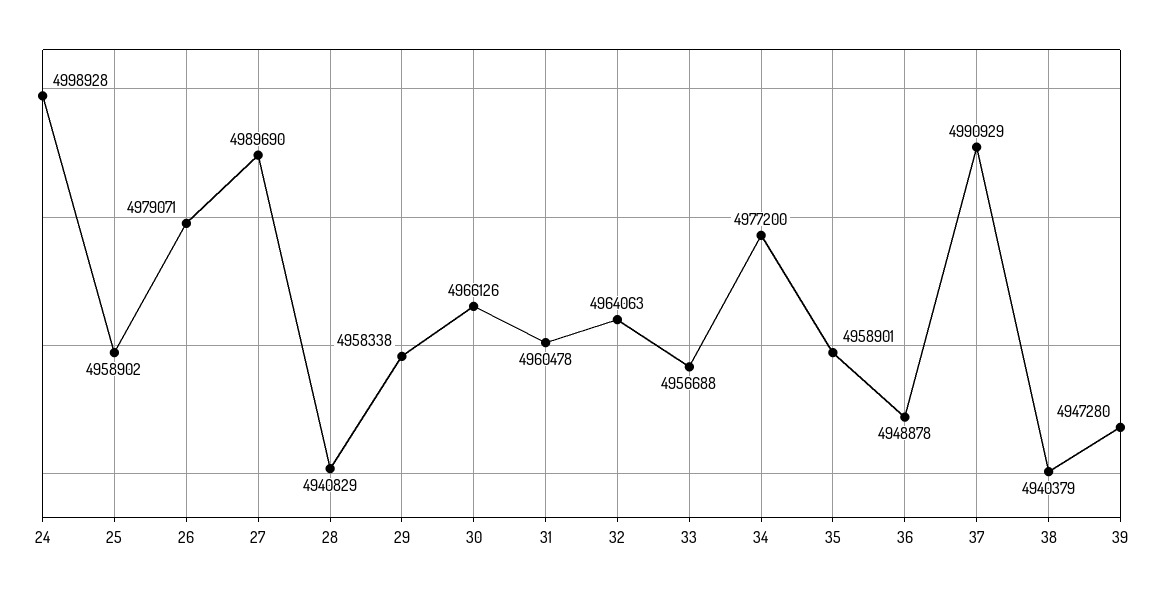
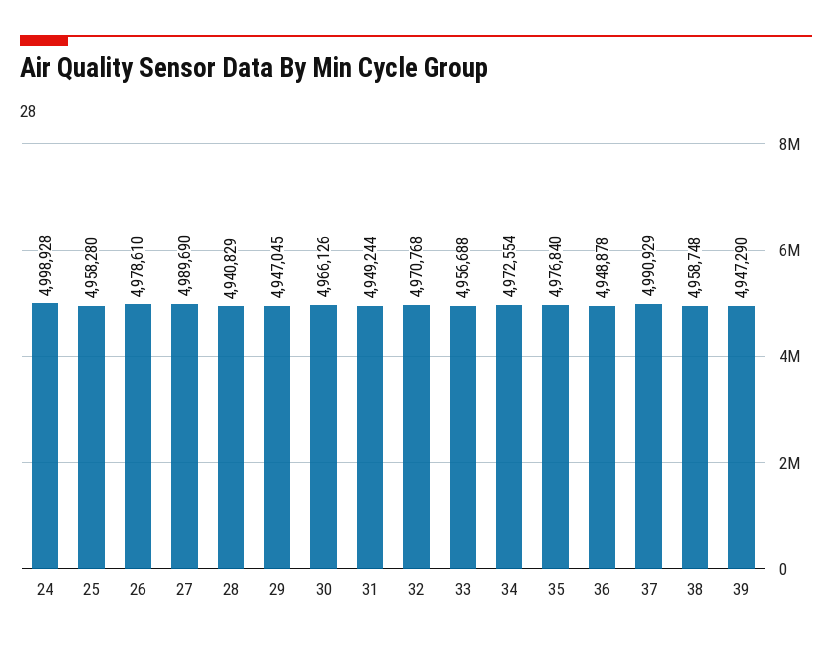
  {
    "24": 4998928,
-   "25": 4958902,
+   "25": 4958280,
-   "26": 4979071,
+   "26": 4978610,
    "27": 4989690,
    "28": 4940829,
-   "29": 4958338,
+   "29": 4947045,
    "30": 4966126,
-   "31": 4960478,
+   "31": 4949244,
-   "32": 4964063,
+   "32": 4970768,
    "33": 4956688,
-   "34": 4977200,
+   "34": 4972554,
-   "35": 4958901,
+   "35": 4976840,
    "36": 4948878,
    "37": 4990929,
-   "38": 4940379,
+   "38": 4958748,
-   "39": 4947280
+   "39": 4947290
  }

